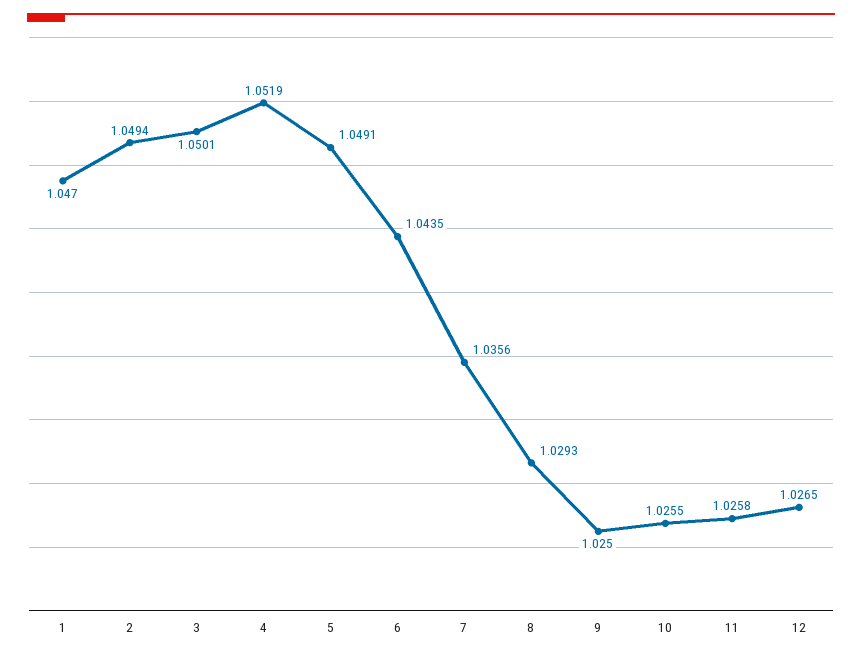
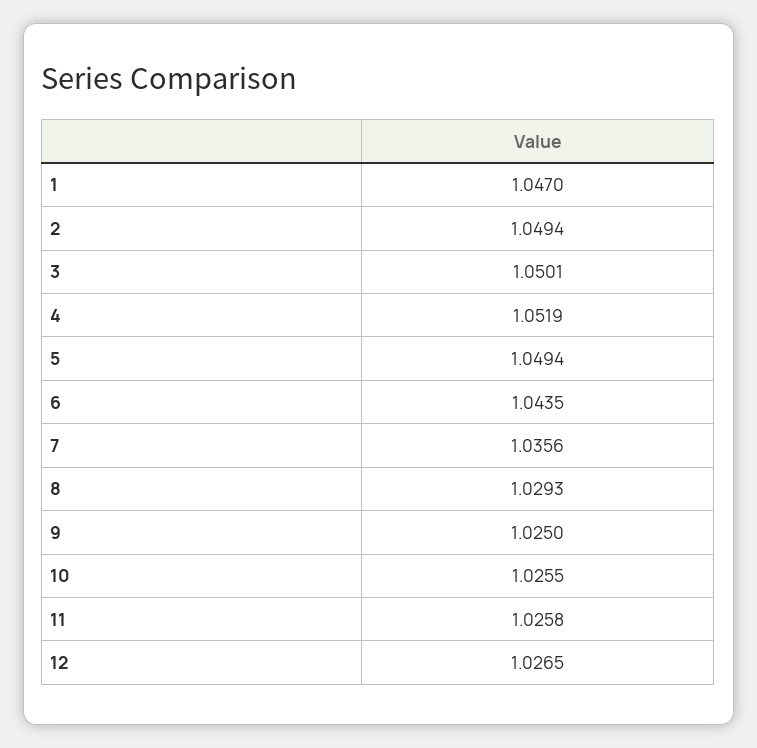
  {
    "1": 1.047,
    "2": 1.0494,
    "3": 1.0501,
    "4": 1.0519,
-   "5": 1.0491,
+   "5": 1.0494,
    "6": 1.0435,
    "7": 1.0356,
    "8": 1.0293,
    "9": 1.025,
    "10": 1.0255,
    "11": 1.0258,
    "12": 1.0265
  }

